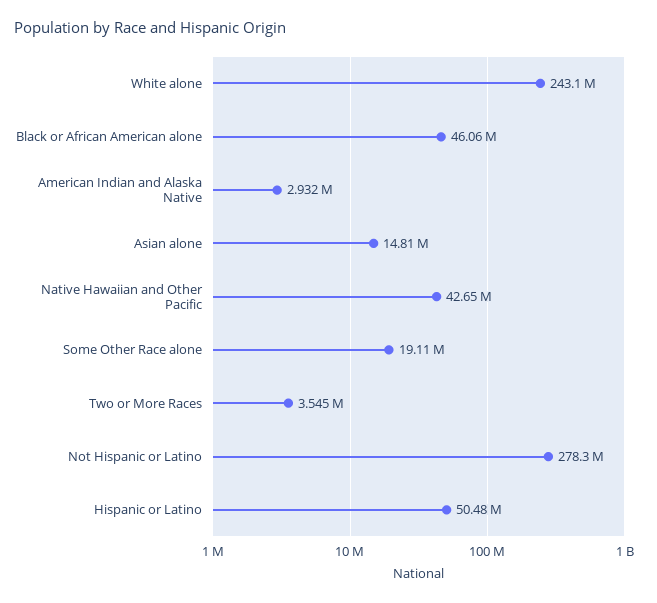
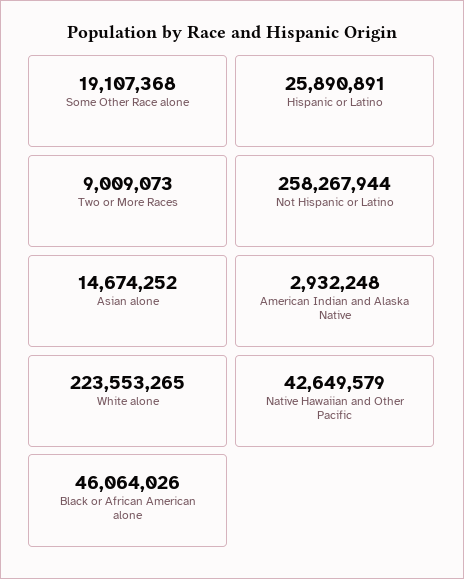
  {
-   "White alone": 243100000,
+   "White alone": 223553265,
    "Black or African American alone": 46064026,
    "American Indian and Alaska Native": 2932248,
-   "Asian alone": 14810000,
+   "Asian alone": 14674252,
    "Native Hawaiian and Other Pacific": 42649579,
    "Some Other Race alone": 19107368,
-   "Two or More Races": 3545000,
+   "Two or More Races": 9009073,
-   "Not Hispanic or Latino": 278300000,
+   "Not Hispanic or Latino": 258267944,
-   "Hispanic or Latino": 50480000
+   "Hispanic or Latino": 25890891
  }

